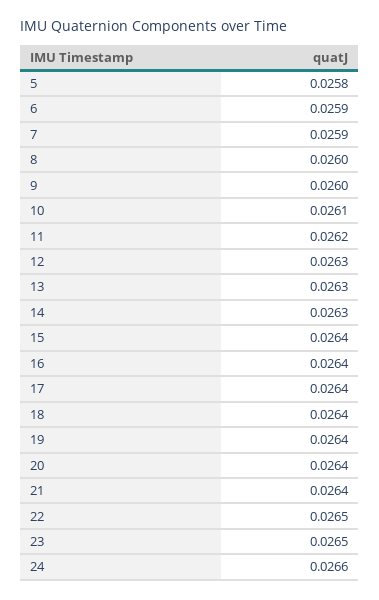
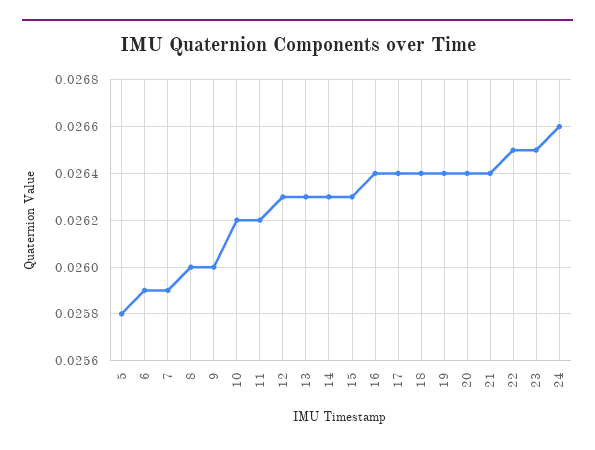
  {
    "5": 0.0258,
    "6": 0.0259,
    "7": 0.0259,
    "8": 0.026,
    "9": 0.026,
-   "10": 0.0261,
+   "10": 0.0262,
    "11": 0.0262,
    "12": 0.0263,
    "13": 0.0263,
    "14": 0.0263,
-   "15": 0.0264,
+   "15": 0.0263,
    "16": 0.0264,
    "17": 0.0264,
    "18": 0.0264,
    "19": 0.0264,
    "20": 0.0264,
    "21": 0.0264,
    "22": 0.0265,
    "23": 0.0265,
    "24": 0.0266
  }

